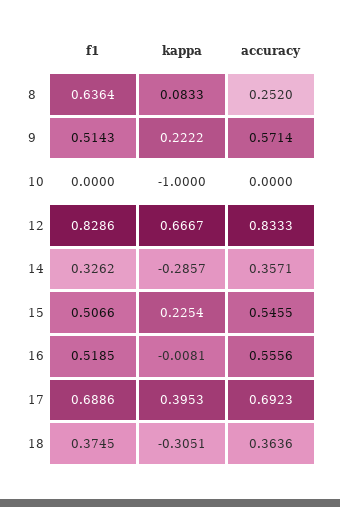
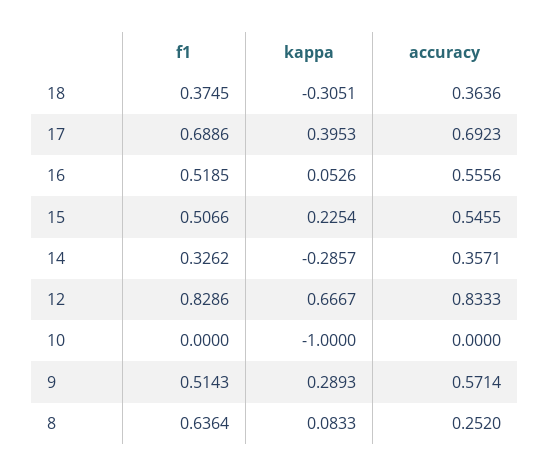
  {
    "f1": {
      "8": 0.6364,
      "9": 0.5143,
      "10": 0,
      "12": 0.8286,
      "14": 0.3262,
      "15": 0.5066,
      "16": 0.5185,
      "17": 0.6886,
      "18": 0.3745
    },
    "kappa": {
      "8": 0.0833,
-     "9": 0.2222,
+     "9": 0.2893,
      "10": -1,
      "12": 0.6667,
      "14": -0.2857,
      "15": 0.2254,
-     "16": -0.0081,
+     "16": 0.0526,
      "17": 0.3953,
      "18": -0.3051
    },
    "accuracy": {
      "8": 0.252,
      "9": 0.5714,
      "10": 0,
      "12": 0.8333,
      "14": 0.3571,
      "15": 0.5455,
      "16": 0.5556,
      "17": 0.6923,
      "18": 0.3636
    }
  }

